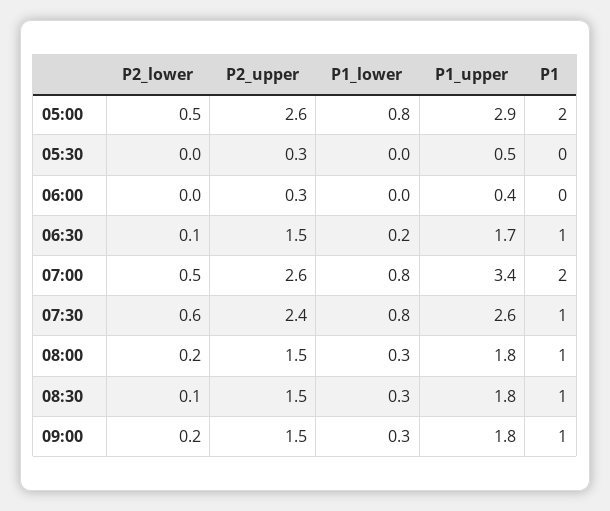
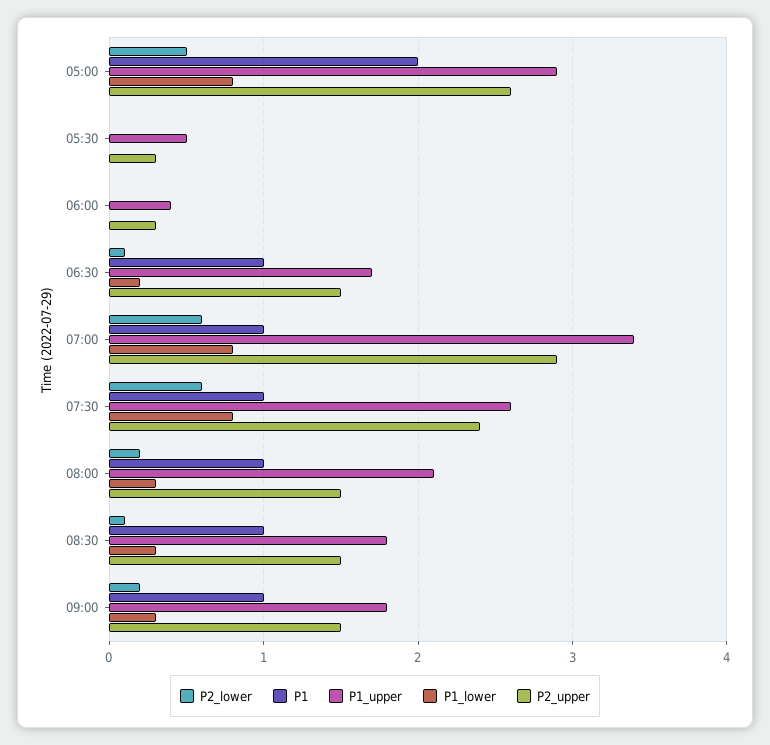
  {
    "P2_lower": {
      "05:00": 0.5,
      "05:30": 0,
      "06:00": 0,
      "06:30": 0.1,
-     "07:00": 0.5,
+     "07:00": 0.6,
      "07:30": 0.6,
      "08:00": 0.2,
      "08:30": 0.1,
      "09:00": 0.2
    },
    "P2_upper": {
      "05:00": 2.6,
      "05:30": 0.3,
      "06:00": 0.3,
      "06:30": 1.5,
-     "07:00": 2.6,
+     "07:00": 2.9,
      "07:30": 2.4,
      "08:00": 1.5,
      "08:30": 1.5,
      "09:00": 1.5
    },
    "P1_lower": {
      "05:00": 0.8,
      "05:30": 0,
      "06:00": 0,
      "06:30": 0.2,
      "07:00": 0.8,
      "07:30": 0.8,
      "08:00": 0.3,
      "08:30": 0.3,
      "09:00": 0.3
    },
    "P1_upper": {
      "05:00": 2.9,
      "05:30": 0.5,
      "06:00": 0.4,
      "06:30": 1.7,
      "07:00": 3.4,
      "07:30": 2.6,
-     "08:00": 1.8,
+     "08:00": 2.1,
      "08:30": 1.8,
      "09:00": 1.8
    },
    "P1": {
      "05:00": 2,
      "05:30": 0,
      "06:00": 0,
      "06:30": 1,
-     "07:00": 2,
+     "07:00": 1,
      "07:30": 1,
      "08:00": 1,
      "08:30": 1,
      "09:00": 1
    }
  }

